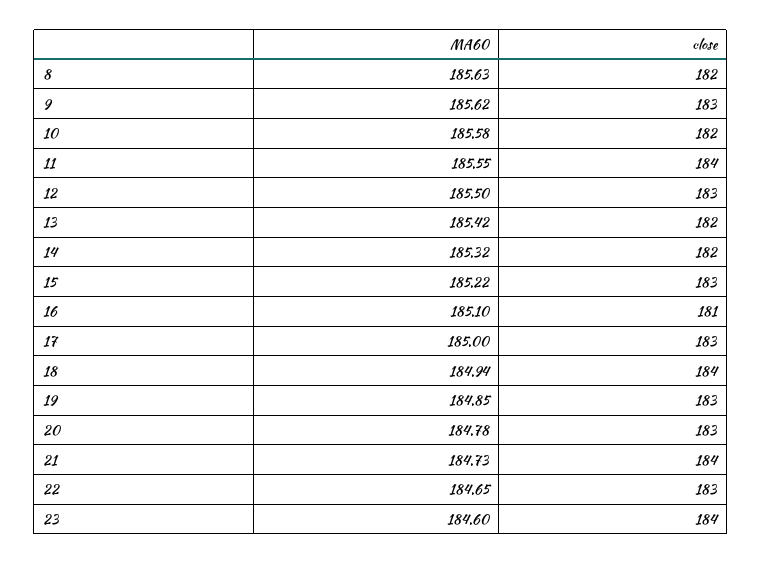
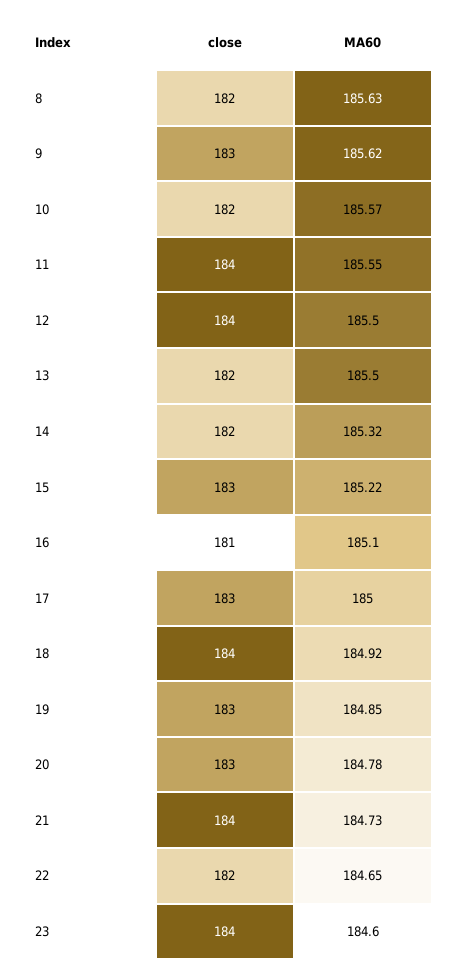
  {
    "MA60": {
      "8": 185.63,
      "9": 185.62,
-     "10": 185.58,
+     "10": 185.57,
      "11": 185.55,
      "12": 185.5,
-     "13": 185.42,
+     "13": 185.5,
      "14": 185.32,
      "15": 185.22,
      "16": 185.1,
      "17": 185,
-     "18": 184.94,
+     "18": 184.92,
      "19": 184.85,
      "20": 184.78,
      "21": 184.73,
      "22": 184.65,
      "23": 184.6
    },
    "close": {
      "8": 182,
      "9": 183,
      "10": 182,
      "11": 184,
-     "12": 183,
+     "12": 184,
      "13": 182,
      "14": 182,
      "15": 183,
      "16": 181,
      "17": 183,
      "18": 184,
      "19": 183,
      "20": 183,
      "21": 184,
-     "22": 183,
+     "22": 182,
      "23": 184
    }
  }

